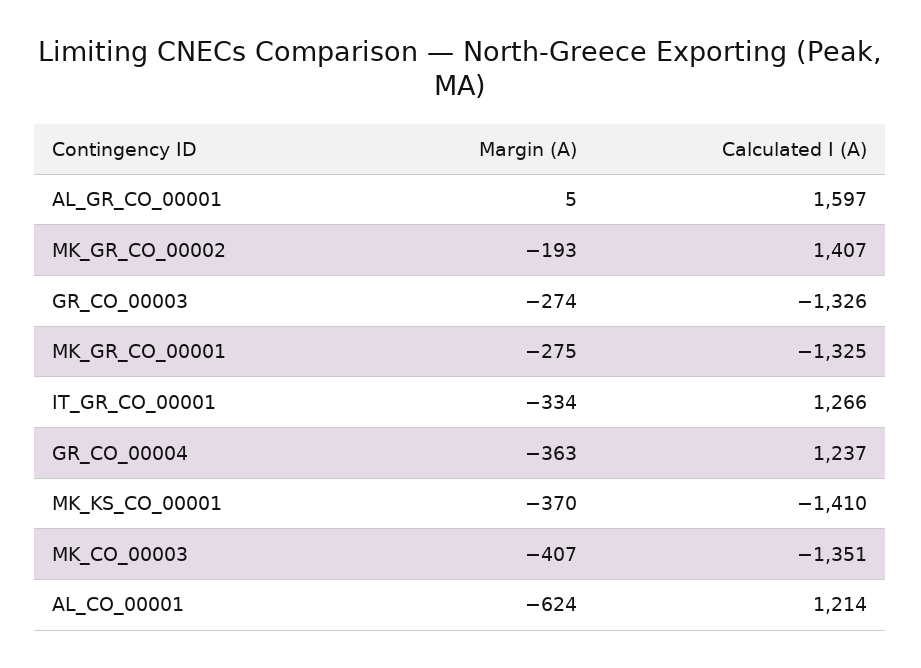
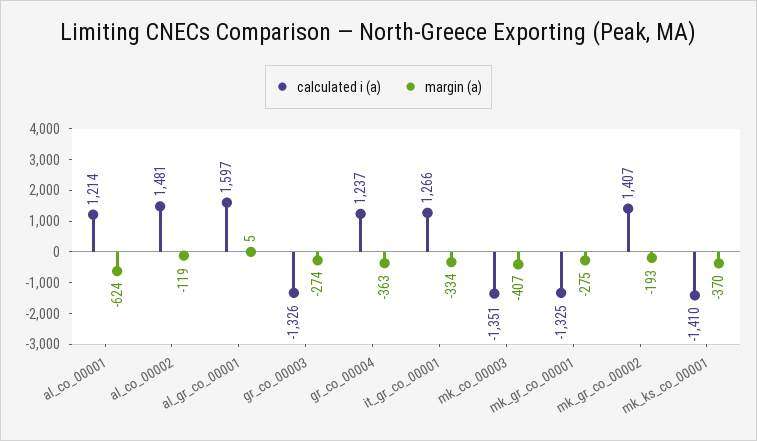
  {
    "Margin (A)": {
      "AL_GR_CO_00001": 5,
      "MK_GR_CO_00002": -193,
      "GR_CO_00003": -274,
      "MK_GR_CO_00001": -275,
      "IT_GR_CO_00001": -334,
      "GR_CO_00004": -363,
      "MK_KS_CO_00001": -370,
      "MK_CO_00003": -407,
-     "AL_CO_00001": -624
+     "AL_CO_00001": -624,
+     "al_co_00002": -119
    },
    "Calculated I (A)": {
      "AL_GR_CO_00001": 1597,
      "MK_GR_CO_00002": 1407,
      "GR_CO_00003": -1326,
      "MK_GR_CO_00001": -1325,
      "IT_GR_CO_00001": 1266,
      "GR_CO_00004": 1237,
      "MK_KS_CO_00001": -1410,
      "MK_CO_00003": -1351,
-     "AL_CO_00001": 1214
+     "AL_CO_00001": 1214,
+     "al_co_00002": 1481
    }
  }

